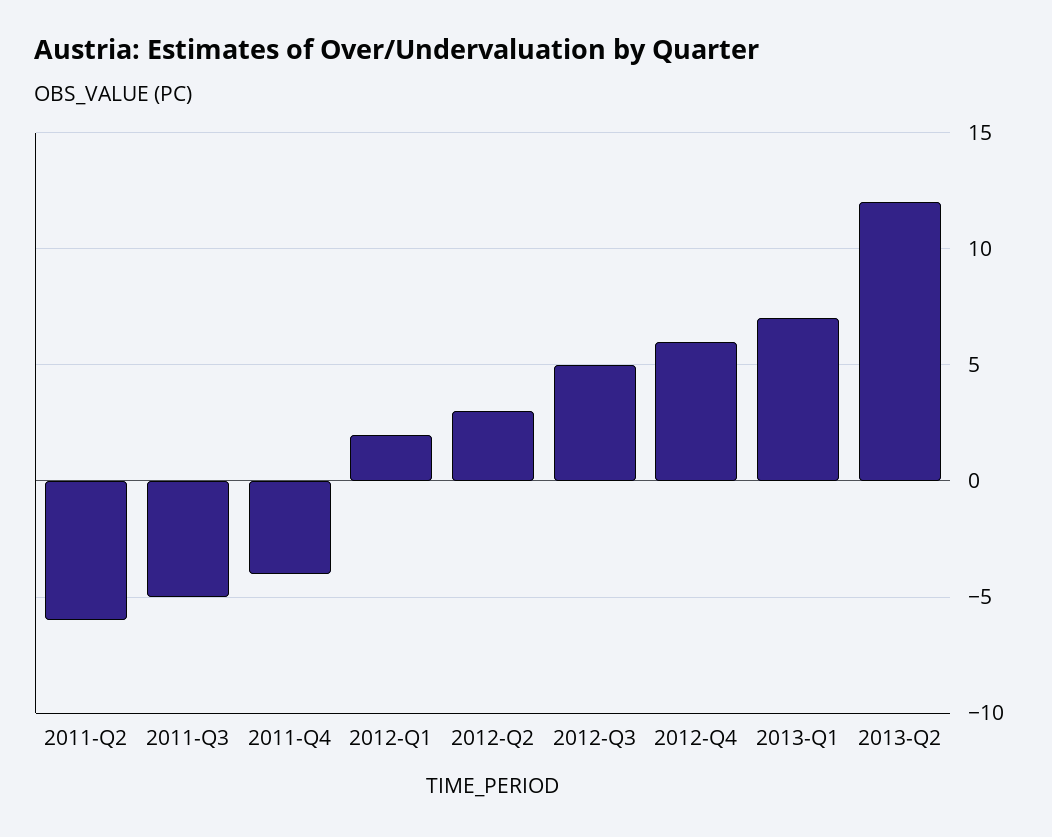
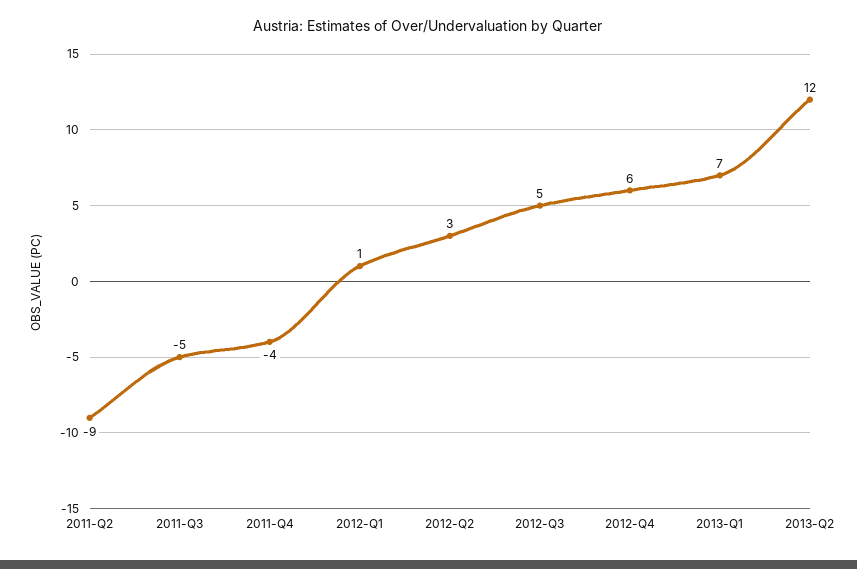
  {
-   "2011-Q2": -6,
+   "2011-Q2": -9,
    "2011-Q3": -5,
    "2011-Q4": -4,
-   "2012-Q1": 2,
+   "2012-Q1": 1,
    "2012-Q2": 3,
    "2012-Q3": 5,
    "2012-Q4": 6,
    "2013-Q1": 7,
    "2013-Q2": 12
  }

